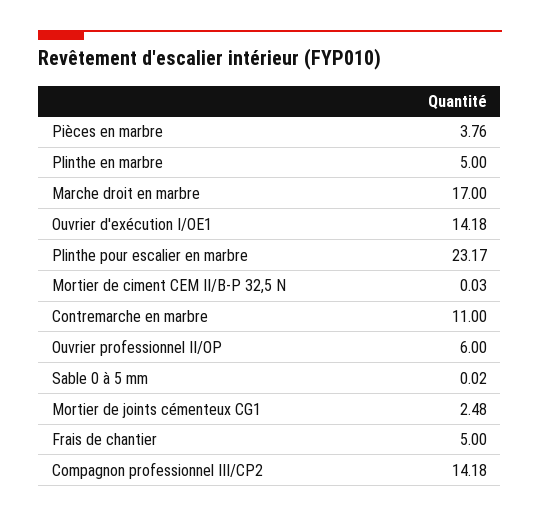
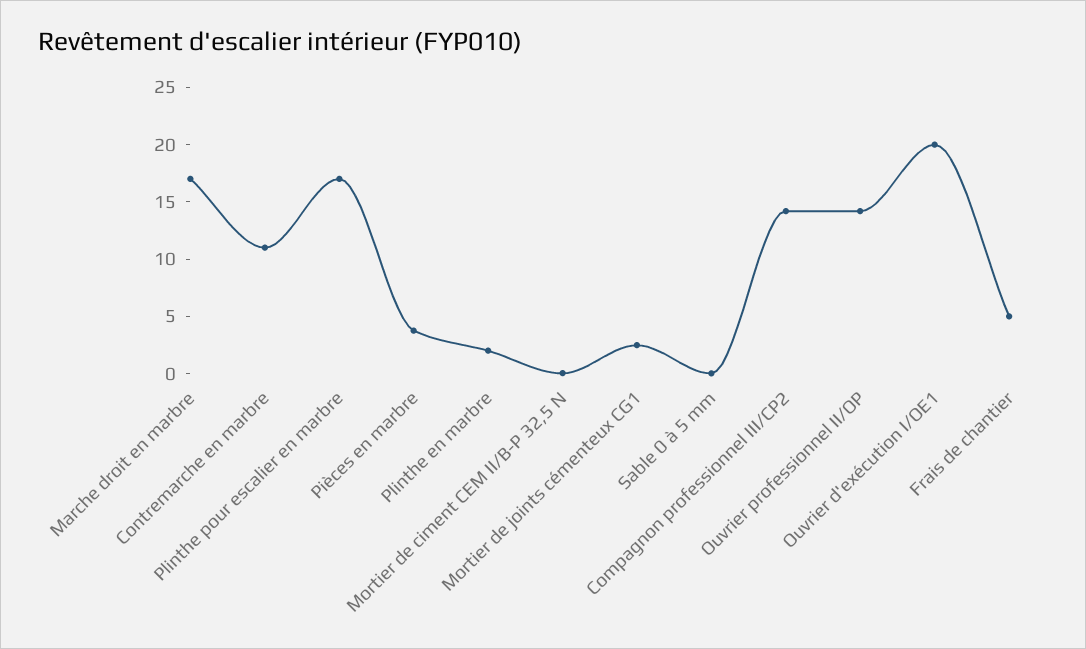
  {
    "Pièces en marbre": 3.76,
-   "Plinthe en marbre": 5,
+   "Plinthe en marbre": 2,
    "Marche droit en marbre": 17,
-   "Ouvrier d'exécution I/OE1": 14.18,
+   "Ouvrier d'exécution I/OE1": 20,
-   "Plinthe pour escalier en marbre": 23.17,
+   "Plinthe pour escalier en marbre": 17,
    "Mortier de ciment CEM II/B-P 32,5 N": 0.03,
    "Contremarche en marbre": 11,
-   "Ouvrier professionnel II/OP": 6,
+   "Ouvrier professionnel II/OP": 14,
    "Sable 0 à 5 mm": 0.02,
    "Mortier de joints cémenteux CG1": 2.48,
    "Frais de chantier": 5,
    "Compagnon professionnel III/CP2": 14.18
  }

